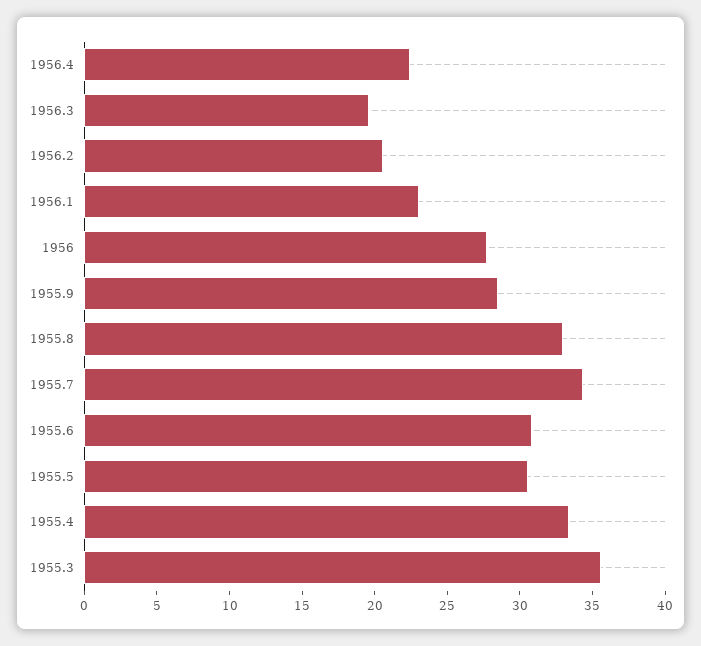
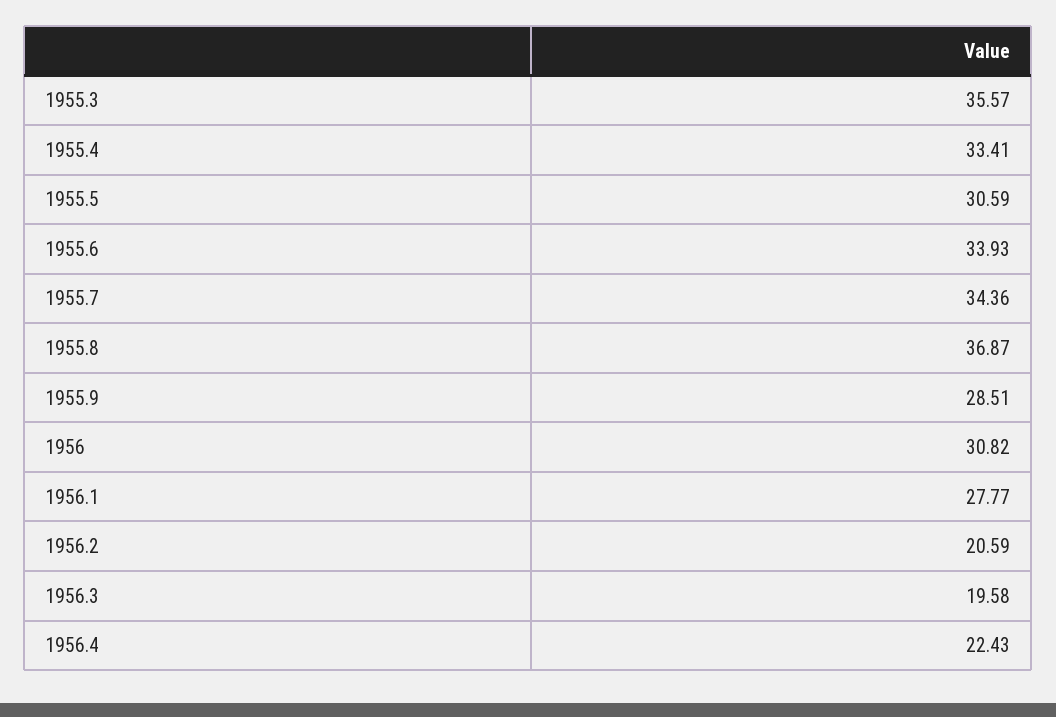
  {
    "1956.4": 22.43,
    "1956.3": 19.58,
    "1956.2": 20.59,
-   "1956.1": 23,
+   "1956.1": 27.77,
-   "1956": 28,
+   "1956": 30.82,
    "1955.9": 28.51,
-   "1955.8": 33,
+   "1955.8": 36.87,
    "1955.7": 34.36,
-   "1955.6": 31,
+   "1955.6": 33.93,
    "1955.5": 30.59,
    "1955.4": 33.41,
    "1955.3": 35.57
  }

